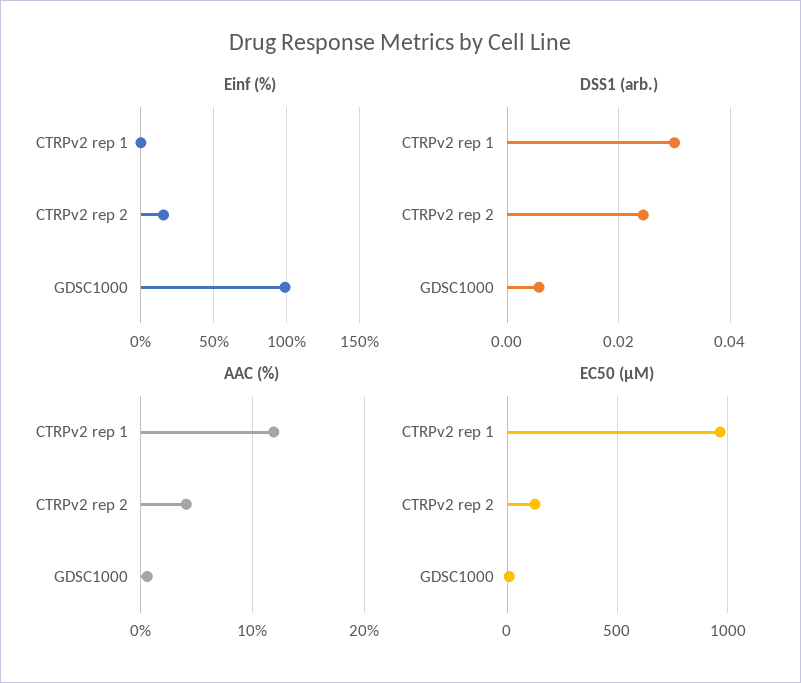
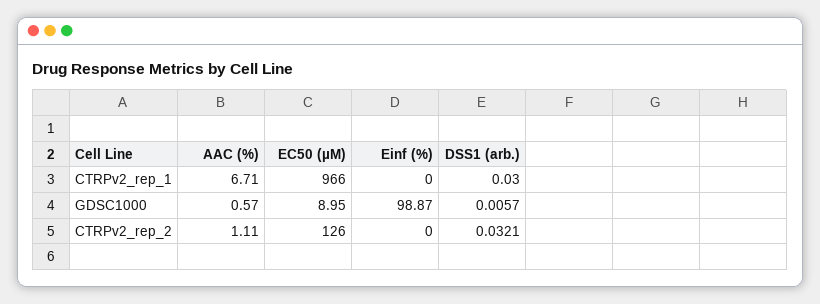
  {
    "Einf (%)": {
      "CTRPv2 rep 1": 0,
-     "CTRPv2 rep 2": 15,
+     "CTRPv2 rep 2": 0,
      "GDSC1000": 98.87
    },
    "DSS1 (arb.)": {
      "CTRPv2 rep 1": 0.03,
-     "CTRPv2 rep 2": 0.024,
+     "CTRPv2 rep 2": 0.0321,
      "GDSC1000": 0.0057
    },
    "AAC (%)": {
-     "CTRPv2 rep 1": 12,
+     "CTRPv2 rep 1": 6.71,
-     "CTRPv2 rep 2": 4,
+     "CTRPv2 rep 2": 1.11,
      "GDSC1000": 0.57
    },
    "EC50 (µM)": {
      "CTRPv2 rep 1": 966,
      "CTRPv2 rep 2": 126,
      "GDSC1000": 8.95
    }
  }

